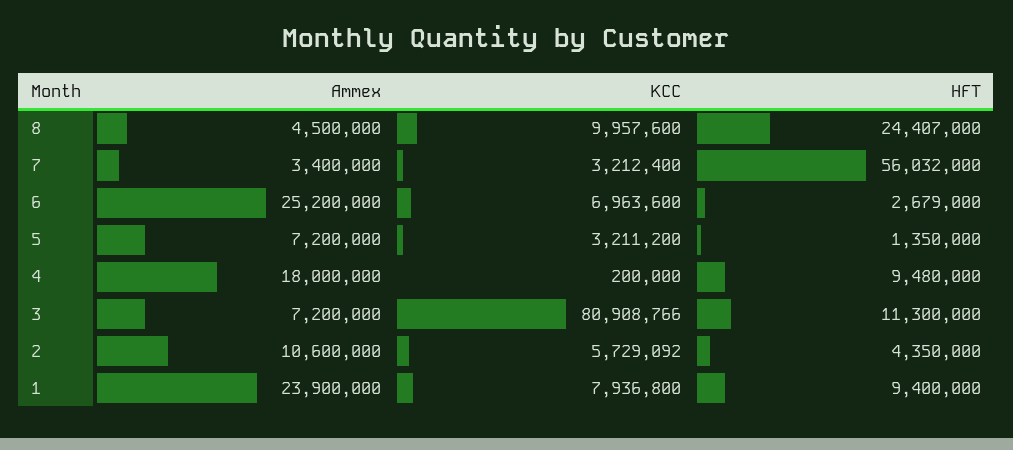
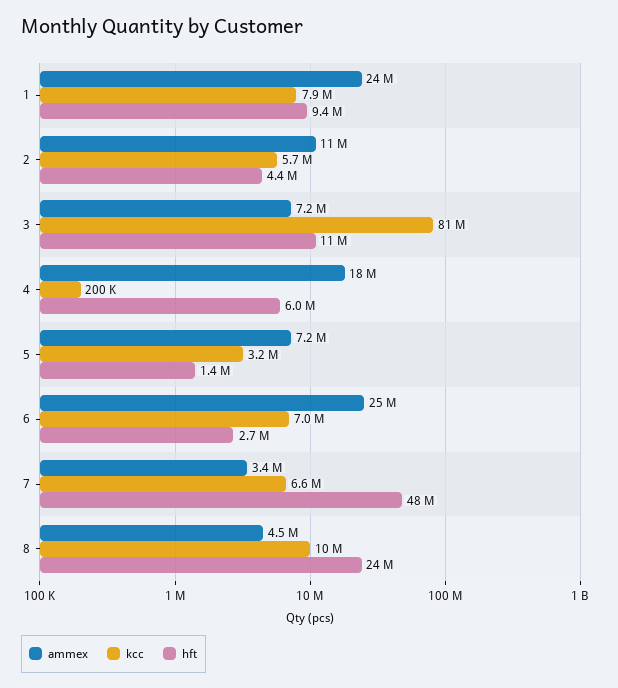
  {
    "Ammex": {
      "8": 4500000,
      "7": 3400000,
      "6": 25200000,
      "5": 7200000,
      "4": 18000000,
      "3": 7200000,
      "2": 10600000,
      "1": 23900000
    },
    "KCC": {
      "8": 9957600,
-     "7": 3212400,
+     "7": 6600000,
      "6": 6963600,
      "5": 3211200,
      "4": 200000,
      "3": 80908766,
      "2": 5729092,
      "1": 7936800
    },
    "HFT": {
      "8": 24407000,
-     "7": 56032000,
+     "7": 48000000,
      "6": 2679000,
      "5": 1350000,
-     "4": 9480000,
+     "4": 6000000,
      "3": 11300000,
      "2": 4350000,
      "1": 9400000
    }
  }

